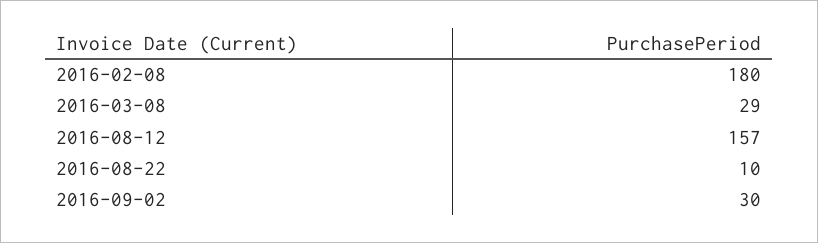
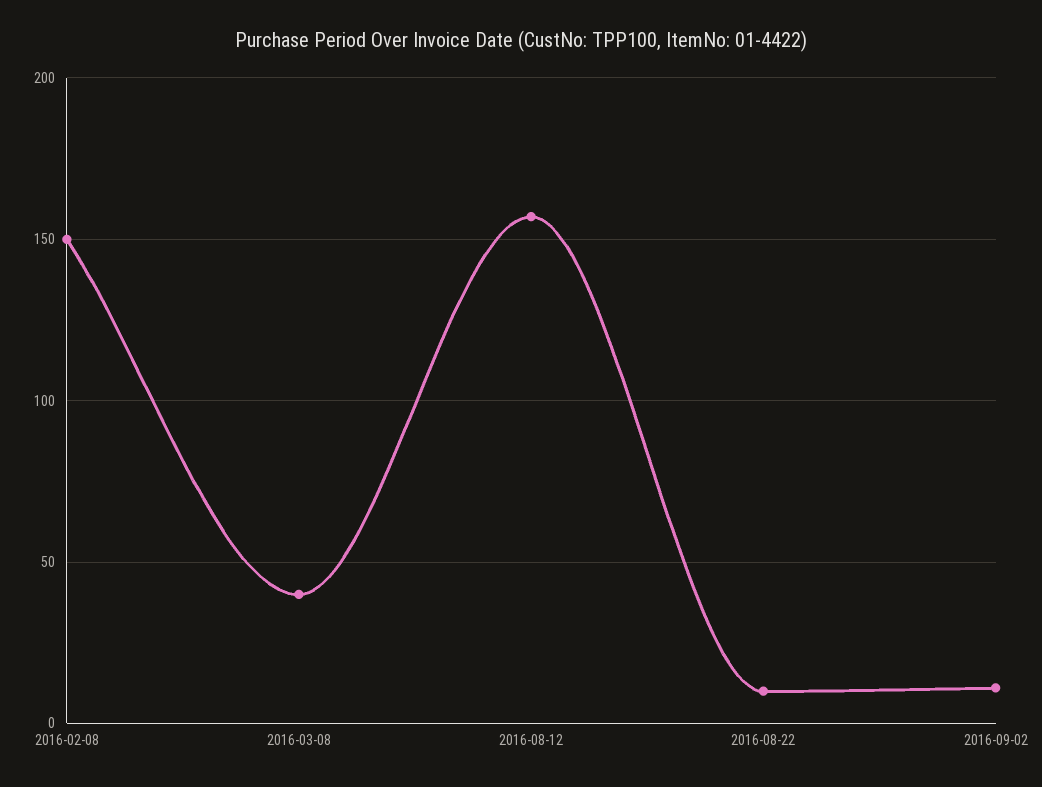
  {
-   "2016-02-08": 180,
+   "2016-02-08": 150,
-   "2016-03-08": 29,
+   "2016-03-08": 40,
    "2016-08-12": 157,
    "2016-08-22": 10,
-   "2016-09-02": 30
+   "2016-09-02": 10
  }

